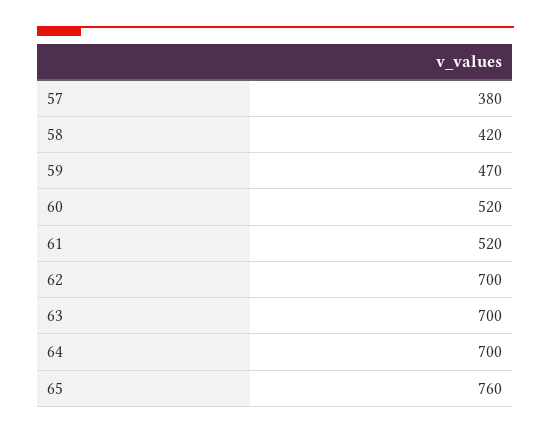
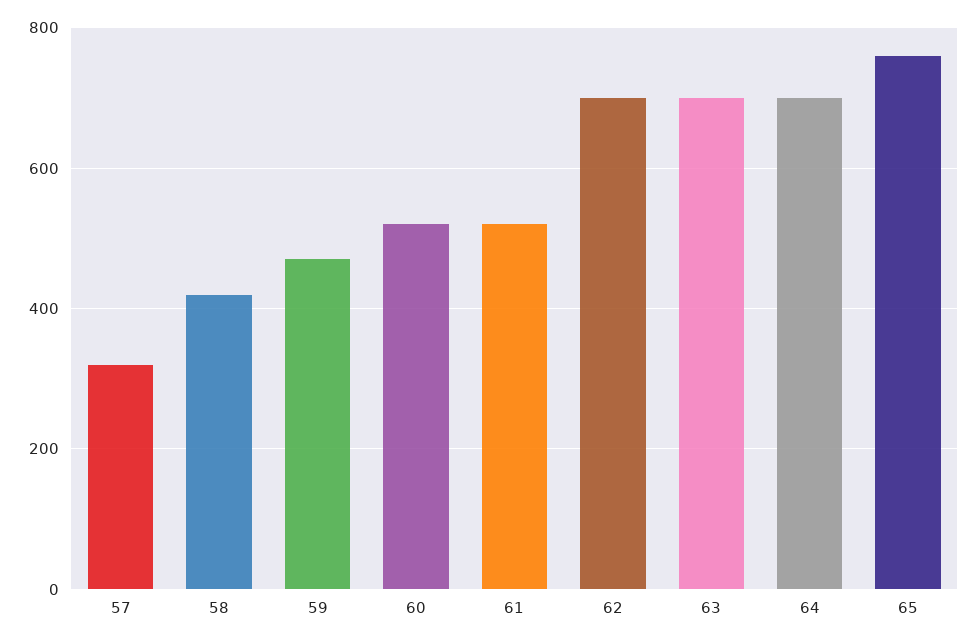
  {
-   "57": 380,
+   "57": 320,
    "58": 420,
    "59": 470,
    "60": 520,
    "61": 520,
    "62": 700,
    "63": 700,
    "64": 700,
    "65": 760
  }

